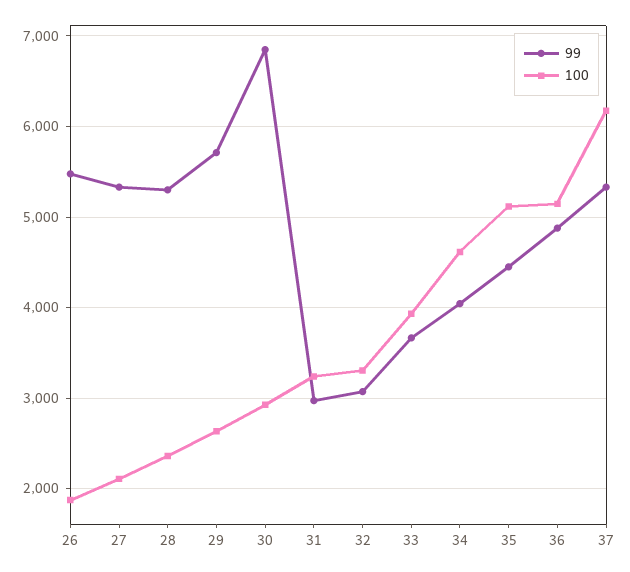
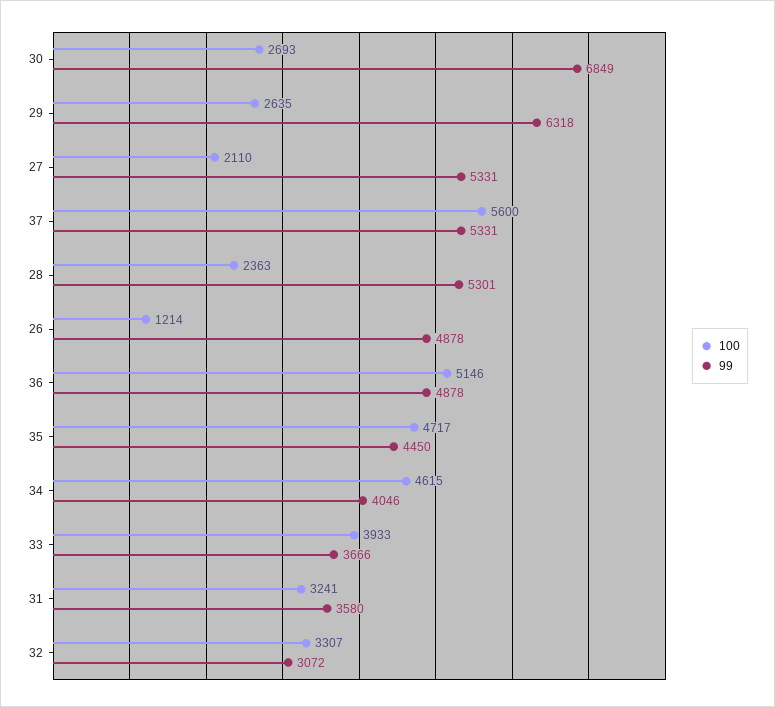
  {
    "99": {
-     "26": 5500,
+     "26": 4878,
      "27": 5331,
      "28": 5301,
-     "29": 5700,
+     "29": 6318,
      "30": 6849,
-     "31": 3000,
+     "31": 3580,
      "32": 3072,
      "33": 3666,
      "34": 4046,
      "35": 4450,
      "36": 4878,
      "37": 5331
    },
    "100": {
-     "26": 1900,
+     "26": 1214,
      "27": 2110,
      "28": 2363,
      "29": 2635,
-     "30": 2900,
+     "30": 2693,
      "31": 3241,
      "32": 3307,
      "33": 3933,
      "34": 4615,
-     "35": 5100,
+     "35": 4717,
      "36": 5146,
-     "37": 6200
+     "37": 5600
    }
  }

